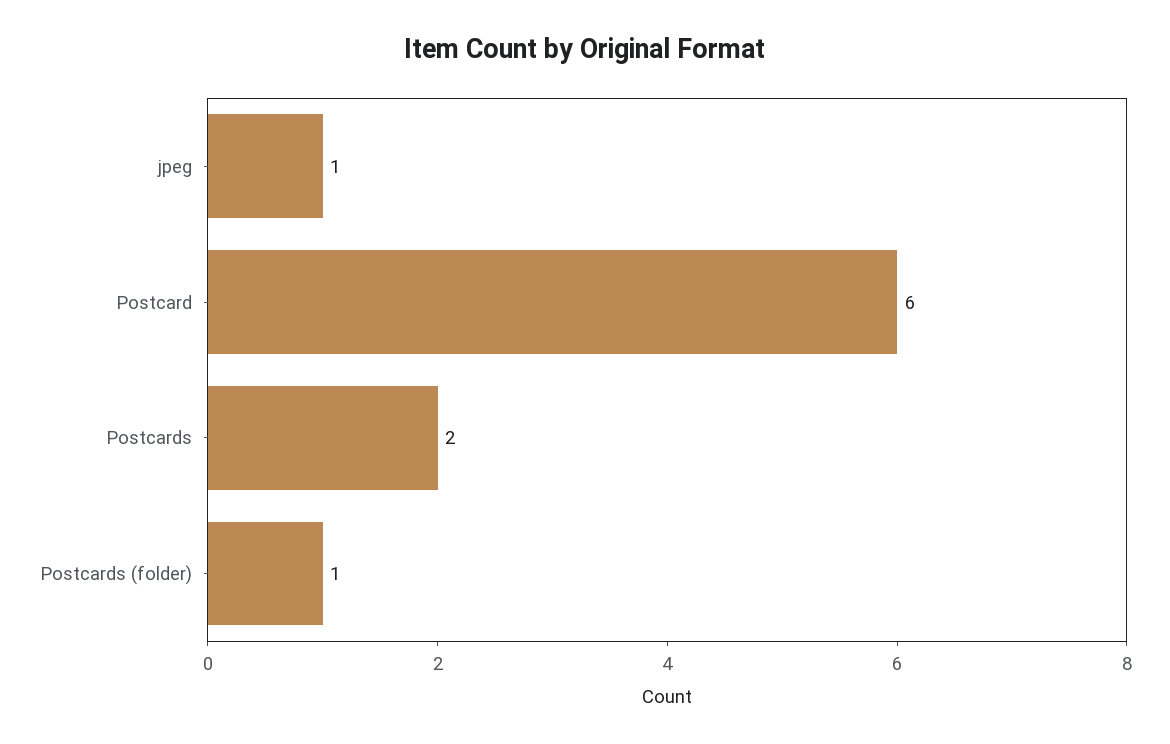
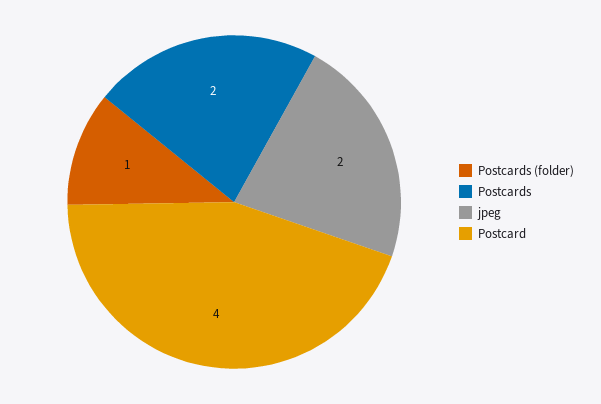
  {
-   "jpeg": 1,
+   "jpeg": 2,
-   "Postcard": 6,
+   "Postcard": 4,
    "Postcards": 2,
    "Postcards (folder)": 1
  }

